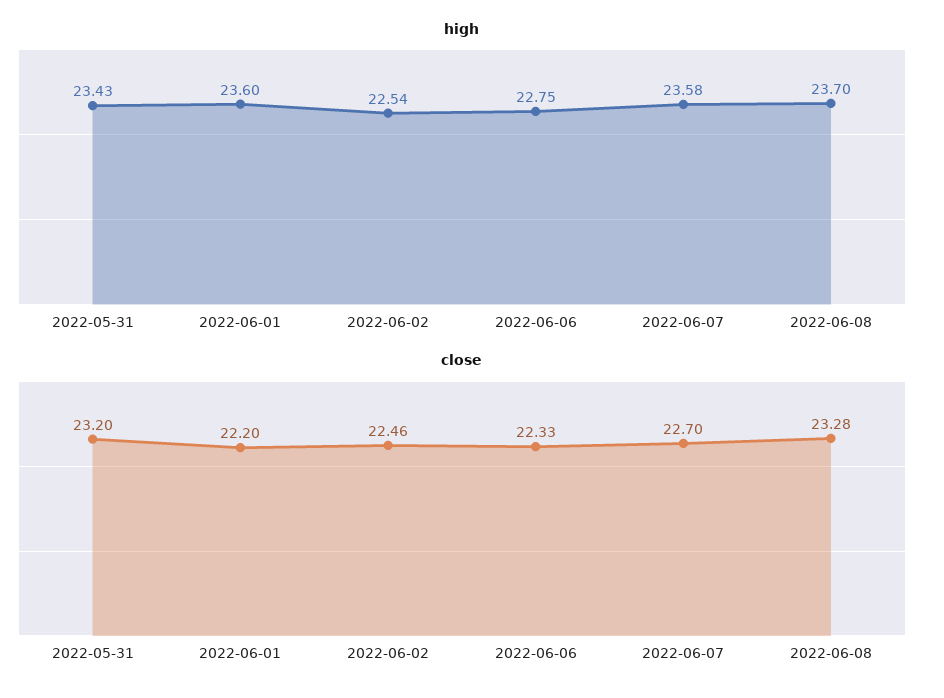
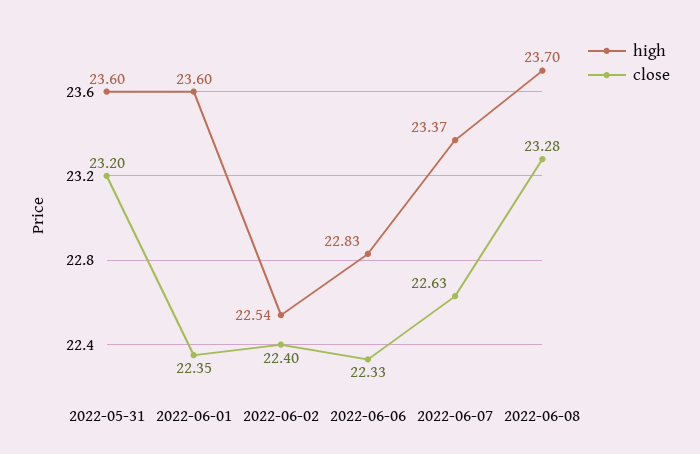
  {
    "high": {
-     "2022-05-31": 23.43,
+     "2022-05-31": 23.6,
      "2022-06-01": 23.6,
      "2022-06-02": 22.54,
-     "2022-06-06": 22.75,
+     "2022-06-06": 22.83,
-     "2022-06-07": 23.58,
+     "2022-06-07": 23.37,
      "2022-06-08": 23.7
    },
    "close": {
      "2022-05-31": 23.2,
-     "2022-06-01": 22.2,
+     "2022-06-01": 22.35,
-     "2022-06-02": 22.46,
+     "2022-06-02": 22.4,
      "2022-06-06": 22.33,
-     "2022-06-07": 22.7,
+     "2022-06-07": 22.63,
      "2022-06-08": 23.28
    }
  }

